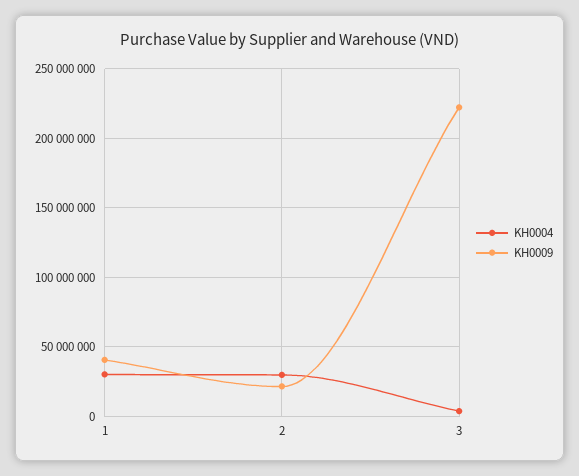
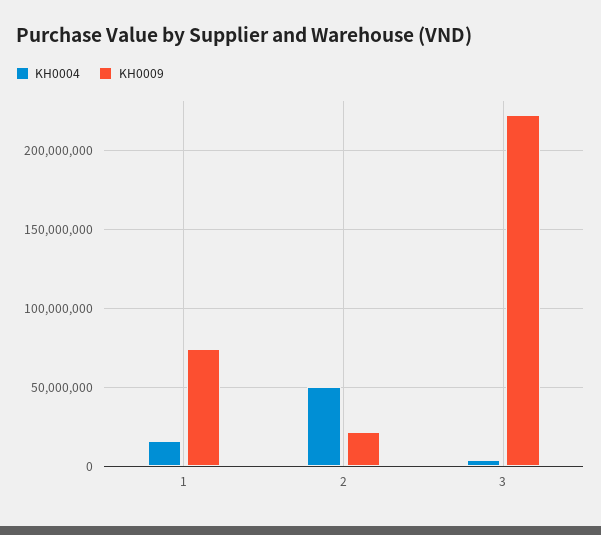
  {
    "KH0004": {
-     "1": 30000000,
+     "1": 15000000,
-     "2": 30000000,
+     "2": 50000000,
      "3": 5000000
    },
    "KH0009": {
-     "1": 40000000,
+     "1": 75000000,
      "2": 20000000,
      "3": 220000000
    }
  }

